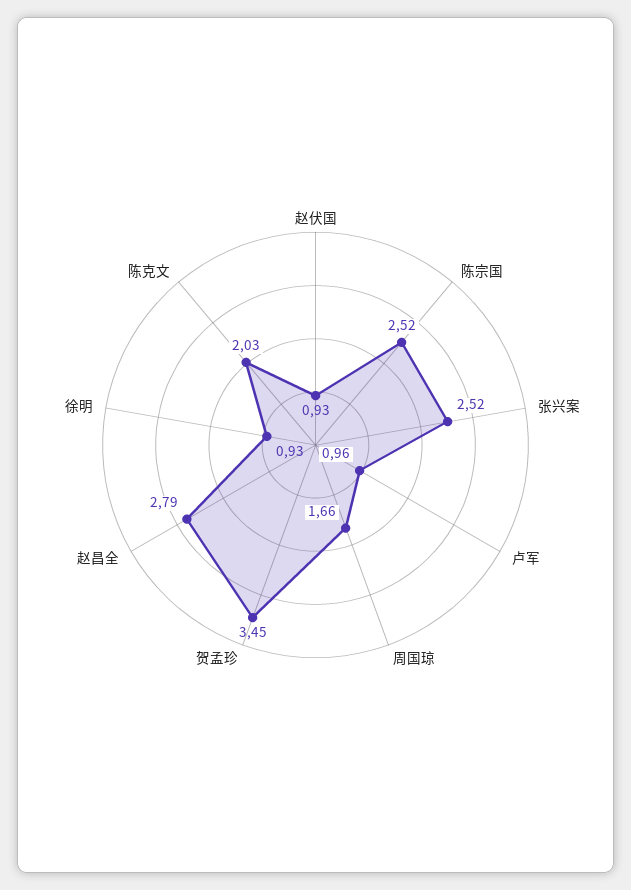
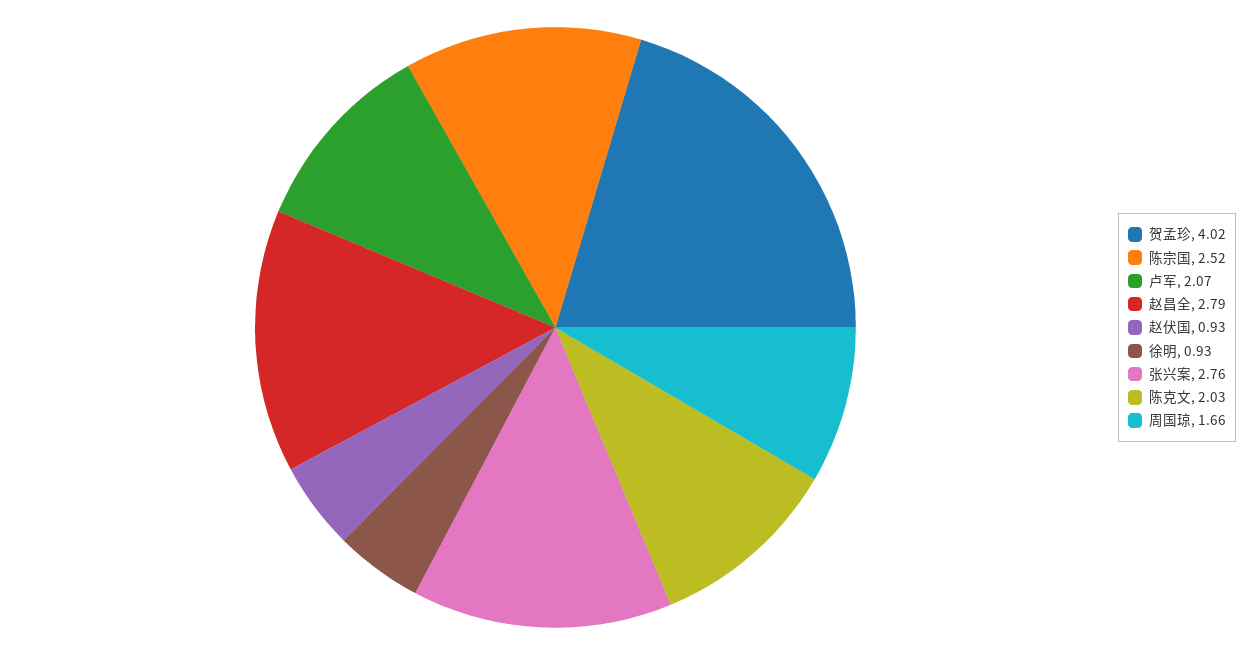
  {
    "赵伏国": 0.93,
    "陈宗国": 2.52,
-   "张兴案": 2.52,
+   "张兴案": 2.76,
-   "卢军": 0.96,
+   "卢军": 2.07,
    "周国琼": 1.66,
-   "贺孟珍": 3.45,
+   "贺孟珍": 4.02,
    "赵昌全": 2.79,
    "徐明": 0.93,
    "陈克文": 2.03
  }

